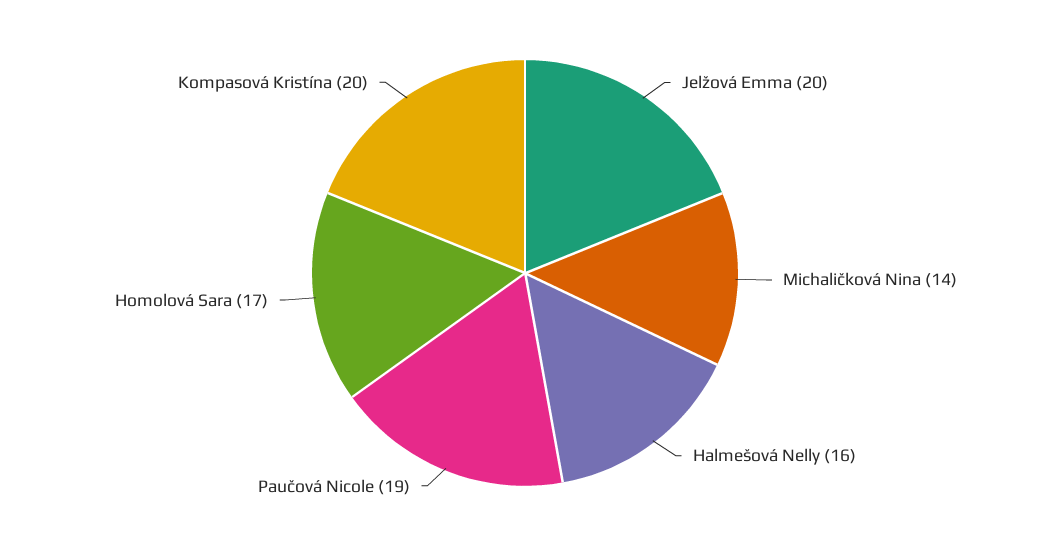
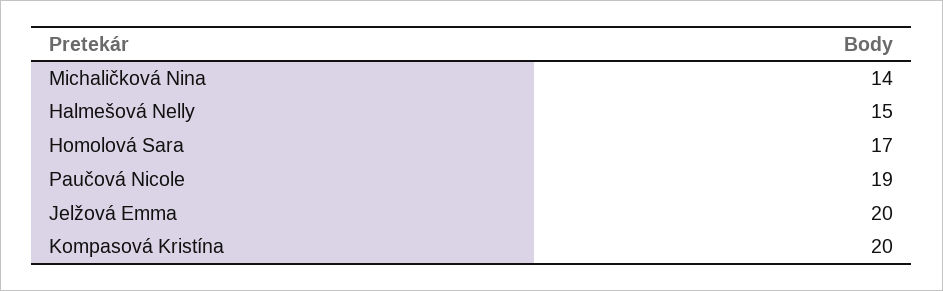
  {
    "Jelžová Emma": 20,
    "Michaličková Nina": 14,
-   "Halmešová Nelly": 16,
+   "Halmešová Nelly": 15,
    "Paučová Nicole": 19,
    "Homolová Sara": 17,
    "Kompasová Kristína": 20
  }

